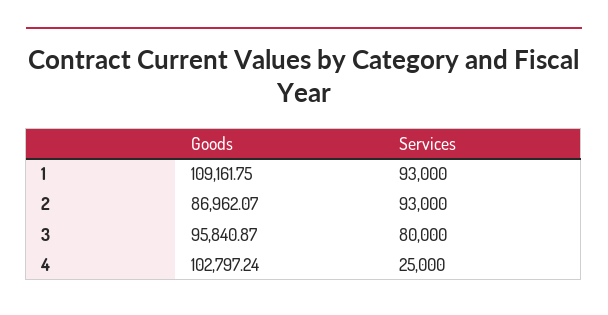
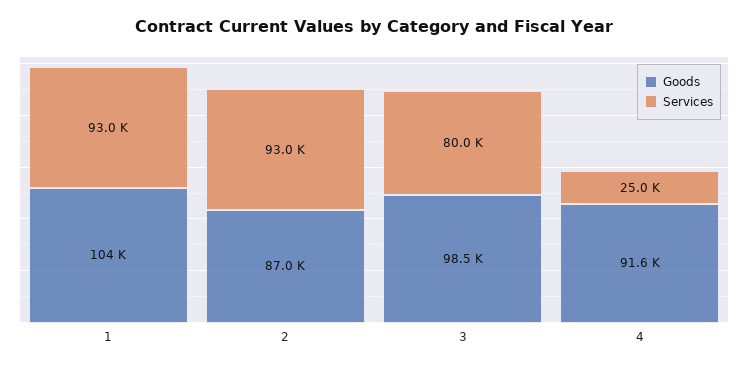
  {
    "Goods": {
-     "1": 109161.75,
+     "1": 104000,
      "2": 86962.07,
-     "3": 95840.87,
+     "3": 98500,
-     "4": 102797.24
+     "4": 91600
    },
    "Services": {
      "1": 93000,
      "2": 93000,
      "3": 80000,
      "4": 25000
    }
  }

